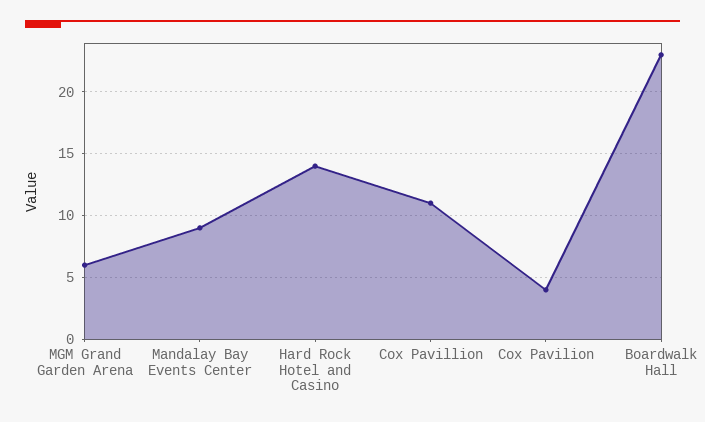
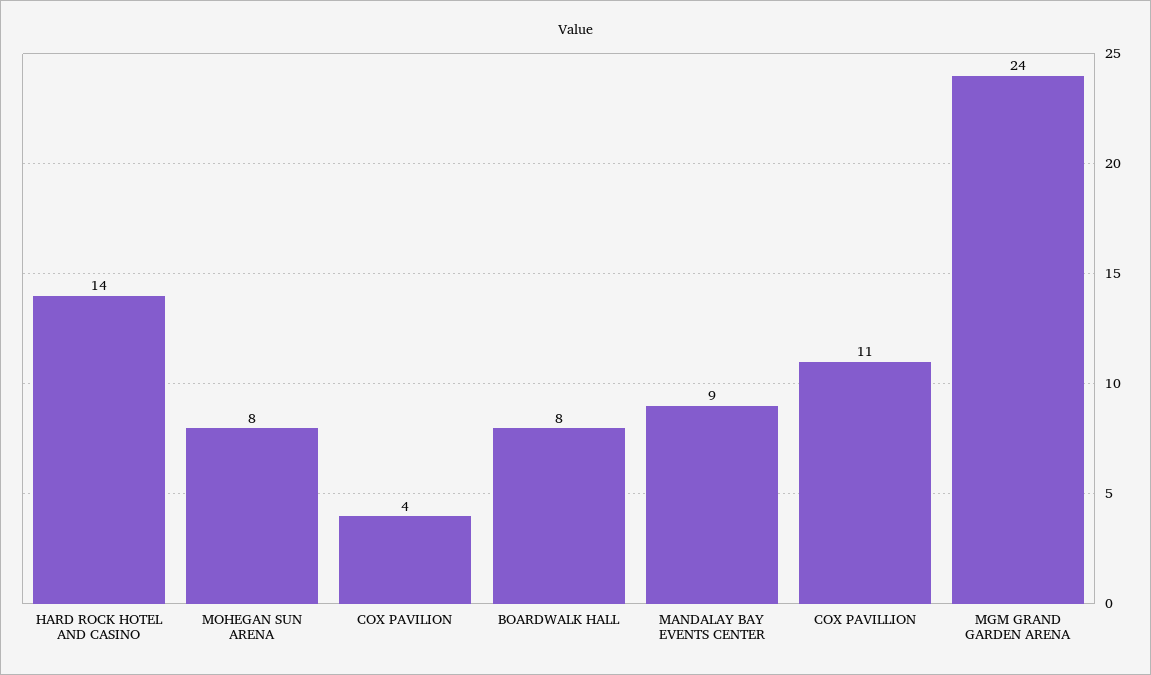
  {
-   "MGM Grand Garden Arena": 6,
+   "MGM Grand Garden Arena": 24,
    "Mandalay Bay Events Center": 9,
    "Hard Rock Hotel and Casino": 14,
    "Cox Pavillion": 11,
    "Cox Pavilion": 4,
-   "Boardwalk Hall": 23
+   "Boardwalk Hall": 8,
+   "MOHEGAN SUN ARENA": 8
  }

